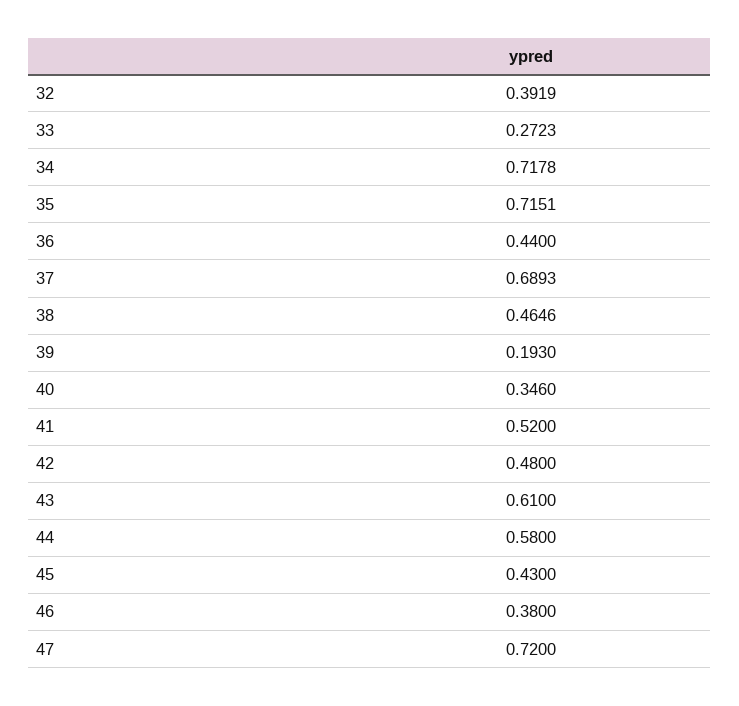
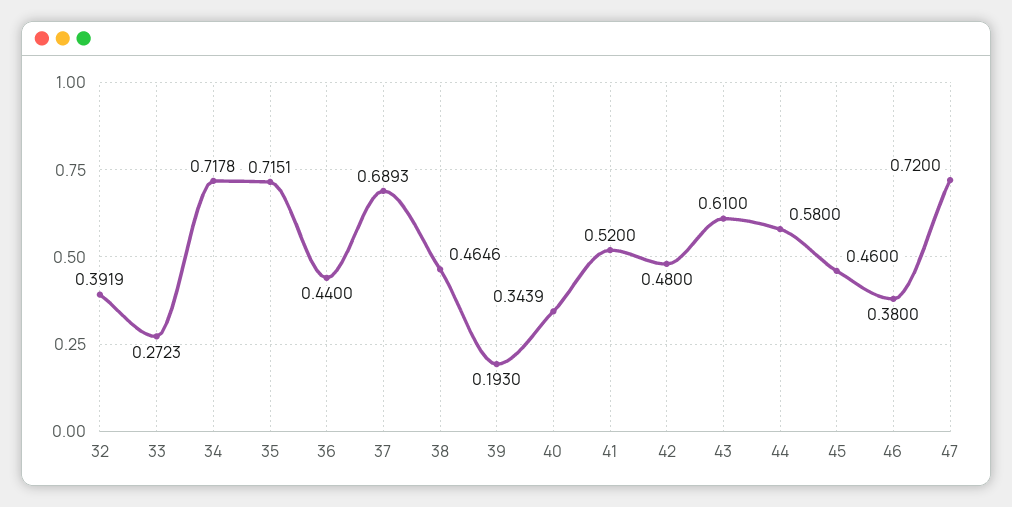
  {
    "32": 0.3919,
    "33": 0.2723,
    "34": 0.7178,
    "35": 0.7151,
    "36": 0.44,
    "37": 0.6893,
    "38": 0.4646,
    "39": 0.193,
-   "40": 0.346,
+   "40": 0.3439,
    "41": 0.52,
    "42": 0.48,
    "43": 0.61,
    "44": 0.58,
-   "45": 0.43,
+   "45": 0.46,
    "46": 0.38,
    "47": 0.72
  }

